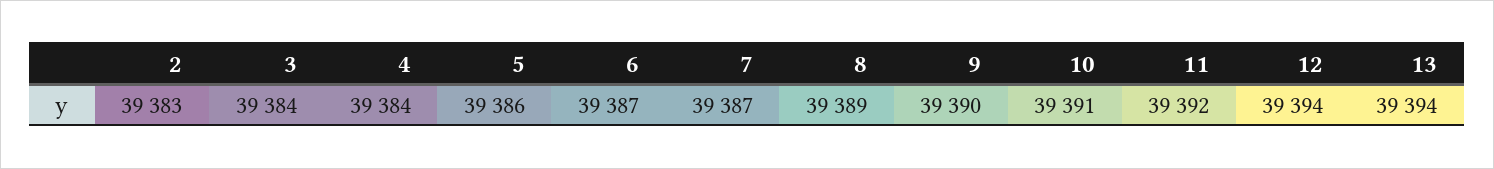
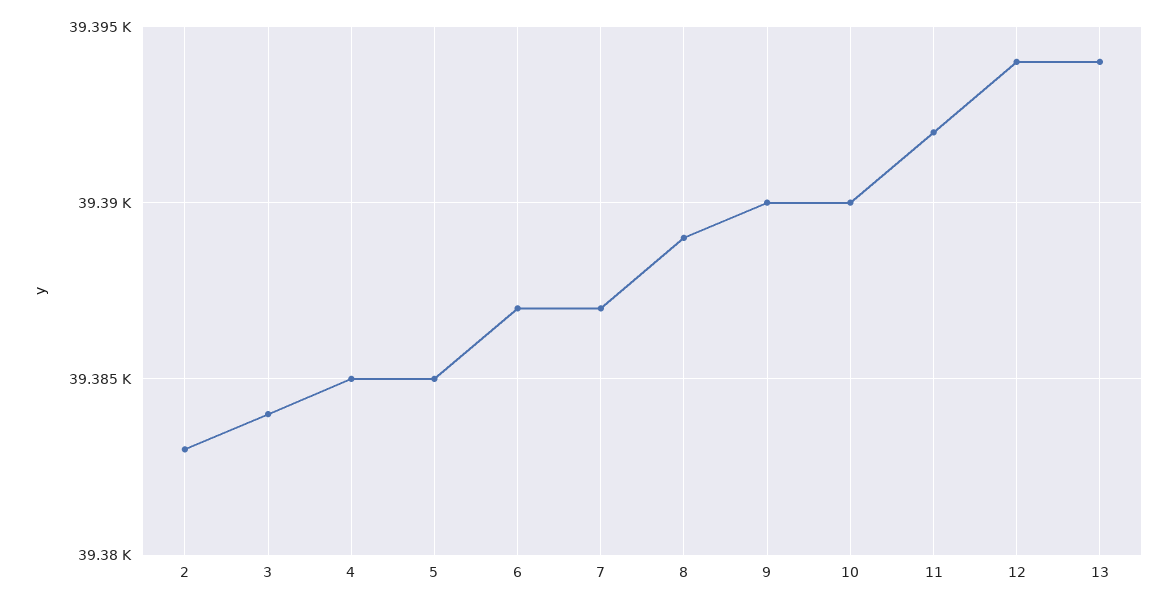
  {
    "2": 39383,
    "3": 39384,
-   "4": 39384,
+   "4": 39385,
-   "5": 39386,
+   "5": 39385,
    "6": 39387,
    "7": 39387,
    "8": 39389,
    "9": 39390,
-   "10": 39391,
+   "10": 39390,
    "11": 39392,
    "12": 39394,
    "13": 39394
  }

